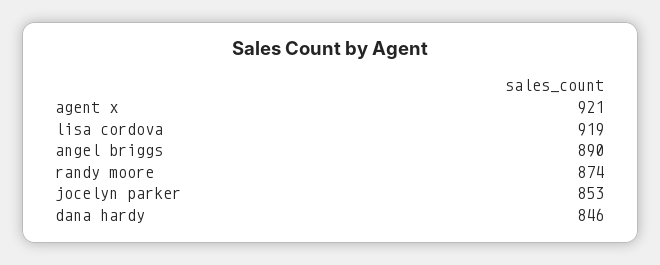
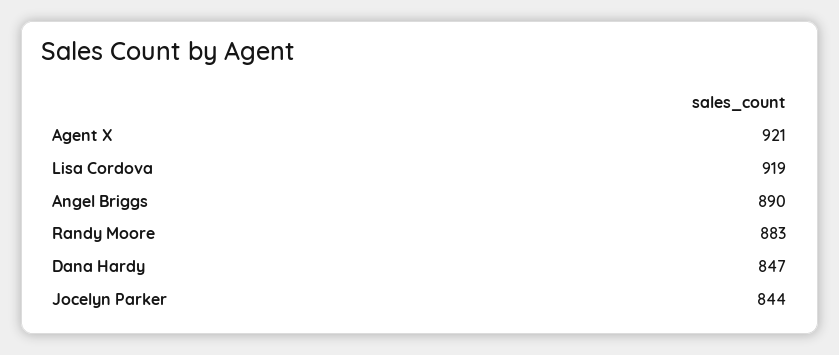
  {
    "agent x": 921,
    "lisa cordova": 919,
    "angel briggs": 890,
-   "randy moore": 874,
+   "randy moore": 883,
-   "jocelyn parker": 853,
+   "jocelyn parker": 844,
-   "dana hardy": 846
+   "dana hardy": 847
  }

